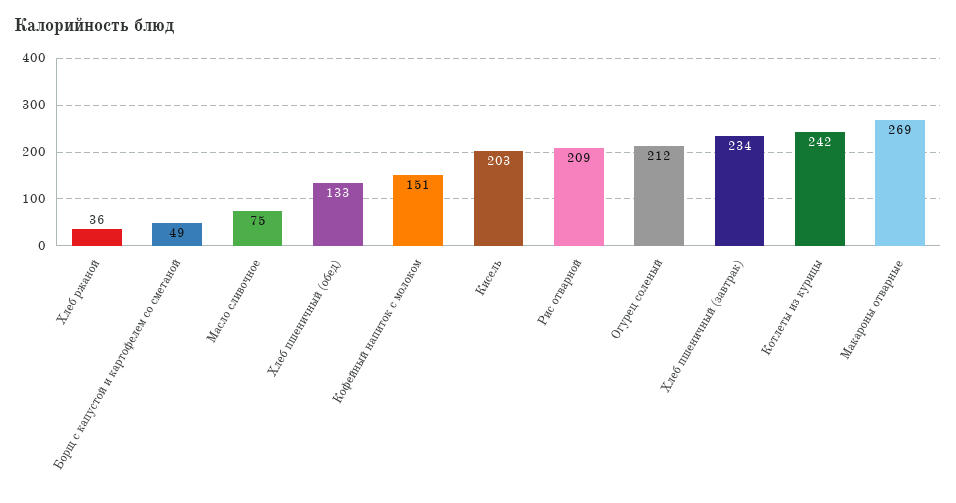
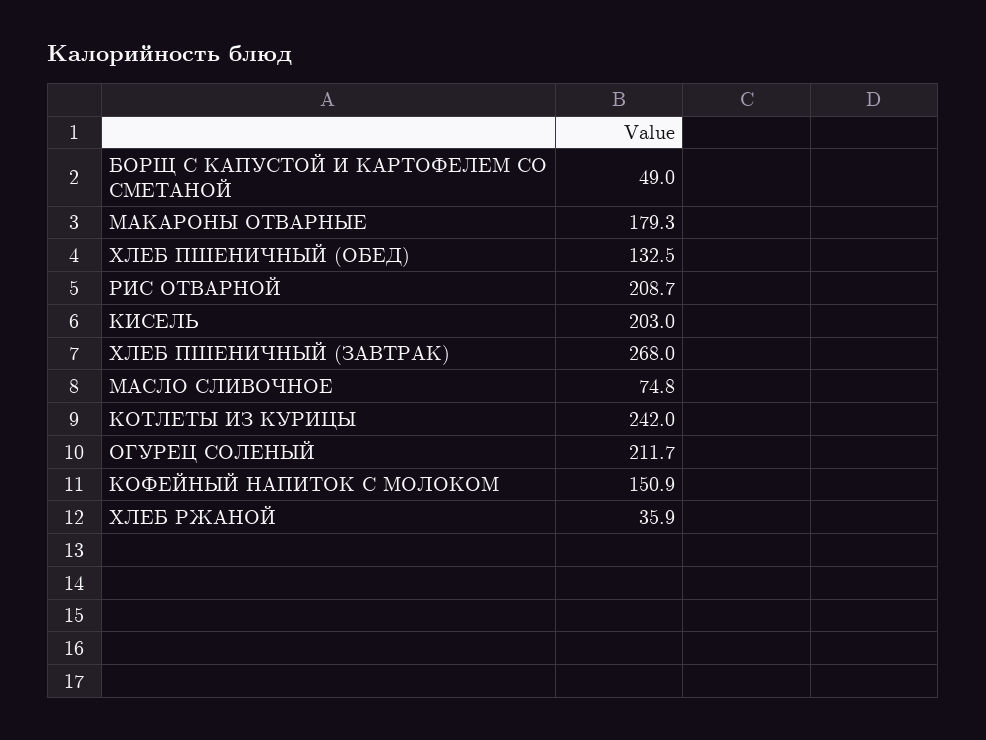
  {
    "Хлеб ржаной": 35.9,
    "Борщ с капустой и картофелем со сметаной": 49,
    "Масло сливочное": 74.8,
    "Хлеб пшеничный (обед)": 132.5,
    "Кофейный напиток с молоком": 150.9,
    "Кисель": 203,
    "Рис отварной": 208.7,
    "Огурец соленый": 211.7,
-   "Хлеб пшеничный (завтрак)": 234,
+   "Хлеб пшеничный (завтрак)": 268,
    "Котлеты из курицы": 242,
-   "Макароны отварные": 269
+   "Макароны отварные": 179.3
  }

